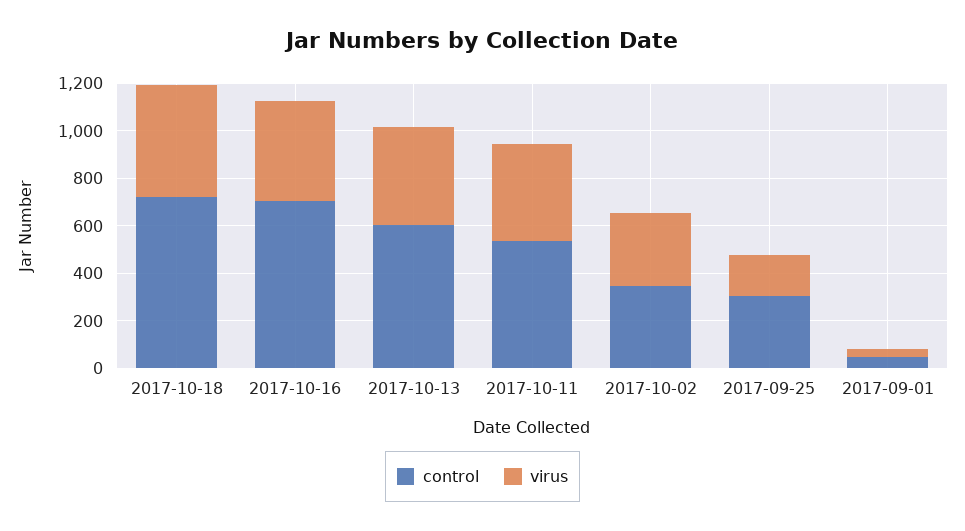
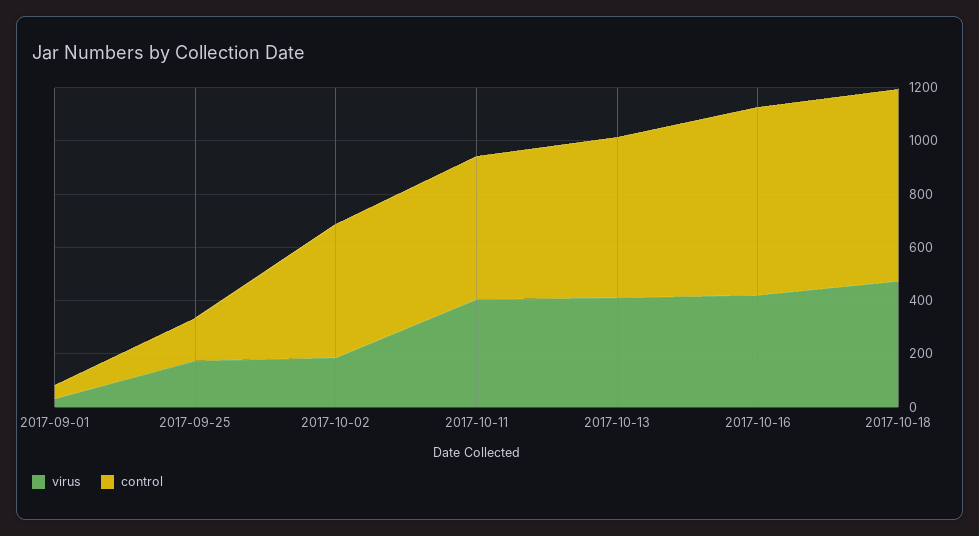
  {
    "control": {
      "2017-10-18": 700,
      "2017-10-16": 700,
      "2017-10-13": 600,
      "2017-10-11": 550,
-     "2017-10-02": 350,
+     "2017-10-02": 500,
-     "2017-09-25": 300,
+     "2017-09-25": 150,
      "2017-09-01": 50
    },
    "virus": {
      "2017-10-18": 450,
      "2017-10-16": 400,
      "2017-10-13": 400,
      "2017-10-11": 400,
-     "2017-10-02": 300,
+     "2017-10-02": 200,
      "2017-09-25": 150,
      "2017-09-01": 50
    }
  }

